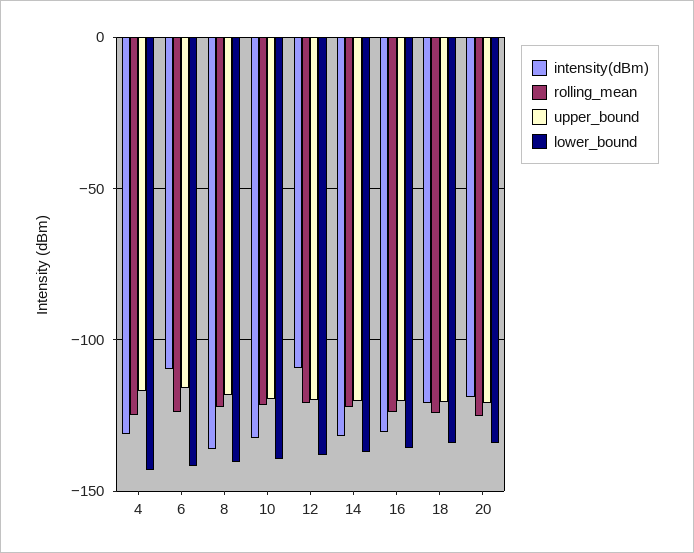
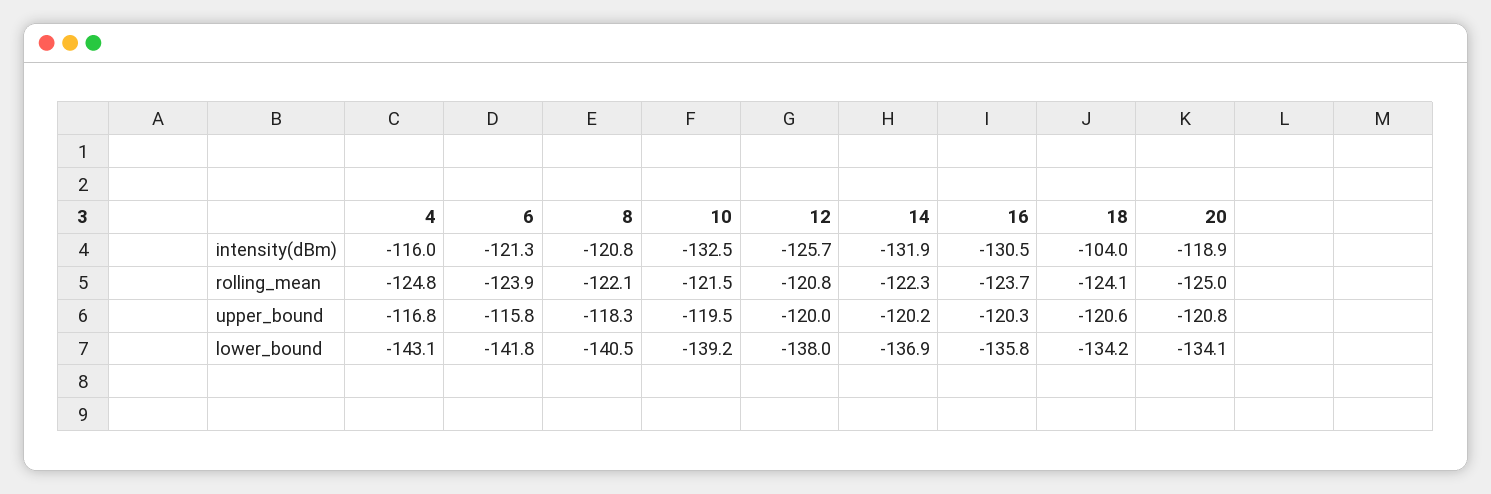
  {
    "intensity(dBm)": {
-     "4": -130,
+     "4": -116,
-     "6": -110,
+     "6": -121.3,
-     "8": -135,
+     "8": -120.8,
      "10": -132.5,
-     "12": -110,
+     "12": -125.7,
      "14": -131.9,
      "16": -130.5,
-     "18": -120,
+     "18": -104,
      "20": -118.9
    },
    "rolling_mean": {
      "4": -124.8,
      "6": -123.9,
      "8": -122.1,
      "10": -121.5,
      "12": -120.8,
      "14": -122.3,
      "16": -123.7,
      "18": -124.1,
      "20": -125
    },
    "upper_bound": {
      "4": -116.8,
      "6": -115.8,
      "8": -118.3,
      "10": -119.5,
      "12": -120,
      "14": -120.2,
      "16": -120.3,
      "18": -120.6,
      "20": -120.8
    },
    "lower_bound": {
      "4": -143.1,
      "6": -141.8,
      "8": -140.5,
      "10": -139.2,
      "12": -138,
      "14": -136.9,
      "16": -135.8,
      "18": -134.2,
      "20": -134.1
    }
  }

